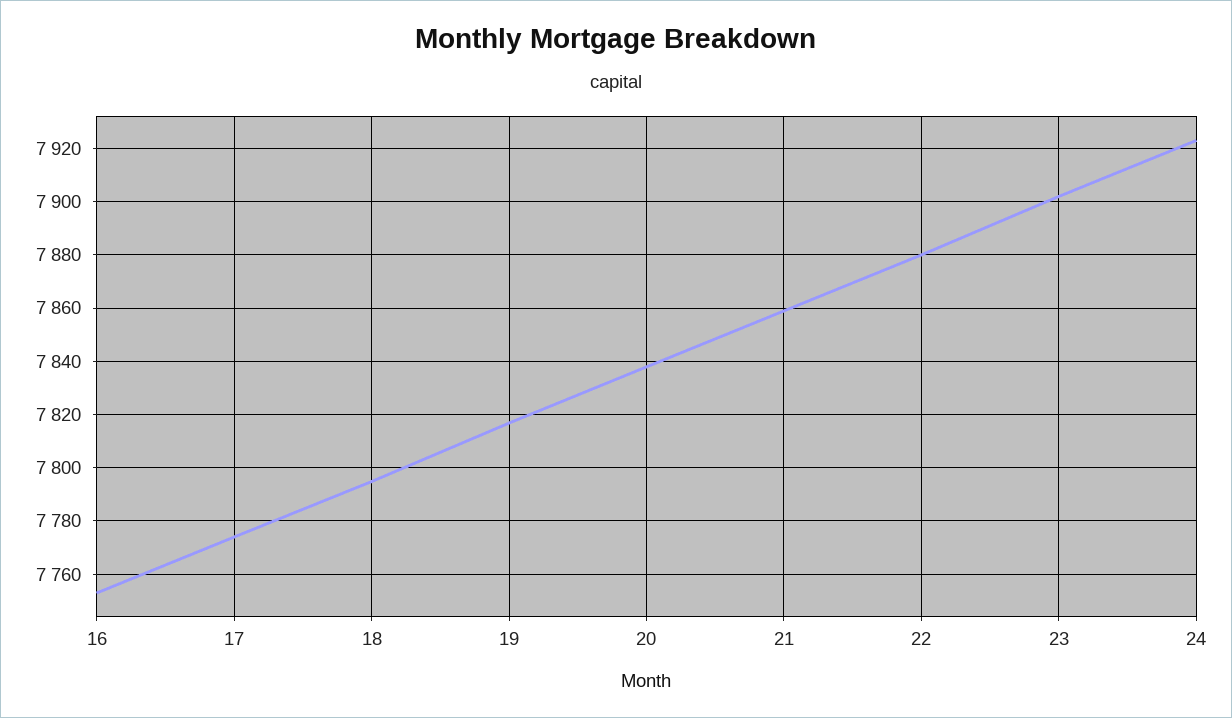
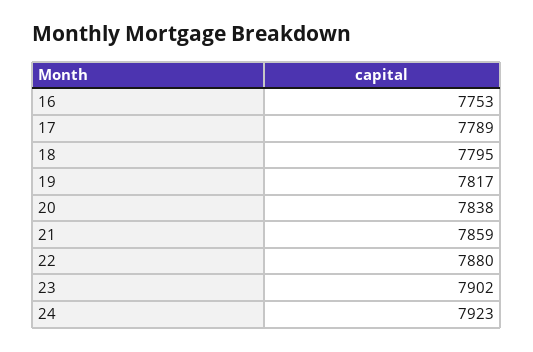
  {
    "16": 7753,
-   "17": 7775,
+   "17": 7789,
    "18": 7795,
    "19": 7817,
    "20": 7838,
    "21": 7859,
    "22": 7880,
    "23": 7902,
    "24": 7923
  }

